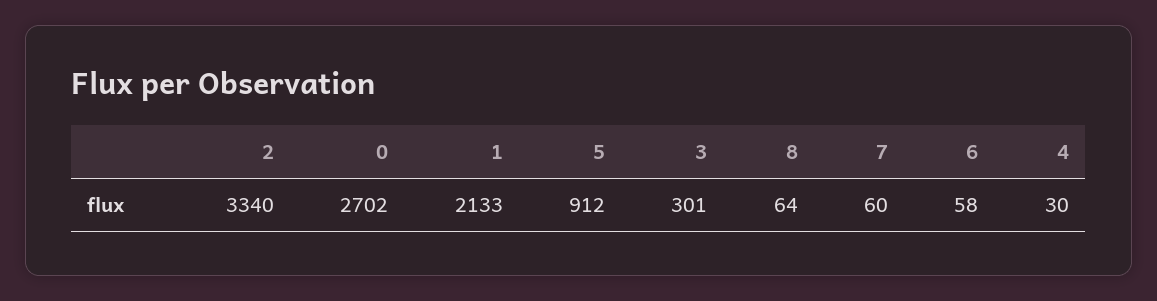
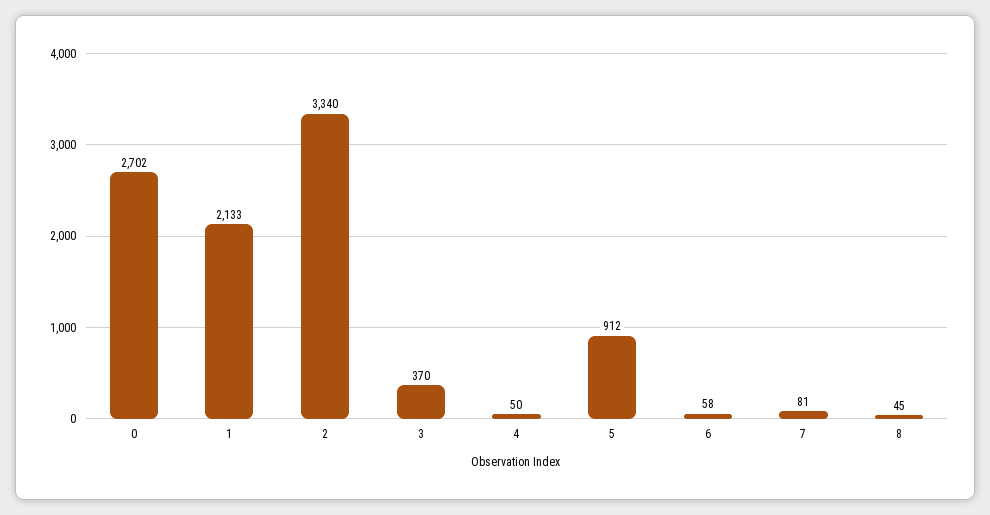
  {
    "2": 3340,
    "0": 2702,
    "1": 2133,
    "5": 912,
-   "3": 301,
+   "3": 370,
-   "8": 64,
+   "8": 45,
-   "7": 60,
+   "7": 81,
    "6": 58,
-   "4": 30
+   "4": 50
  }

